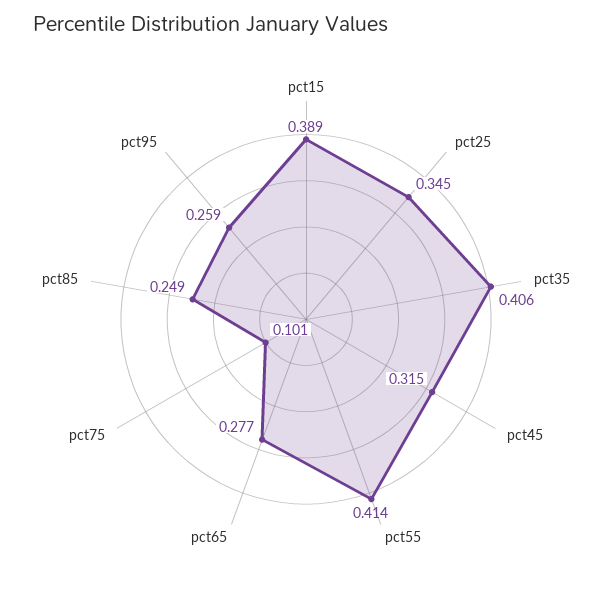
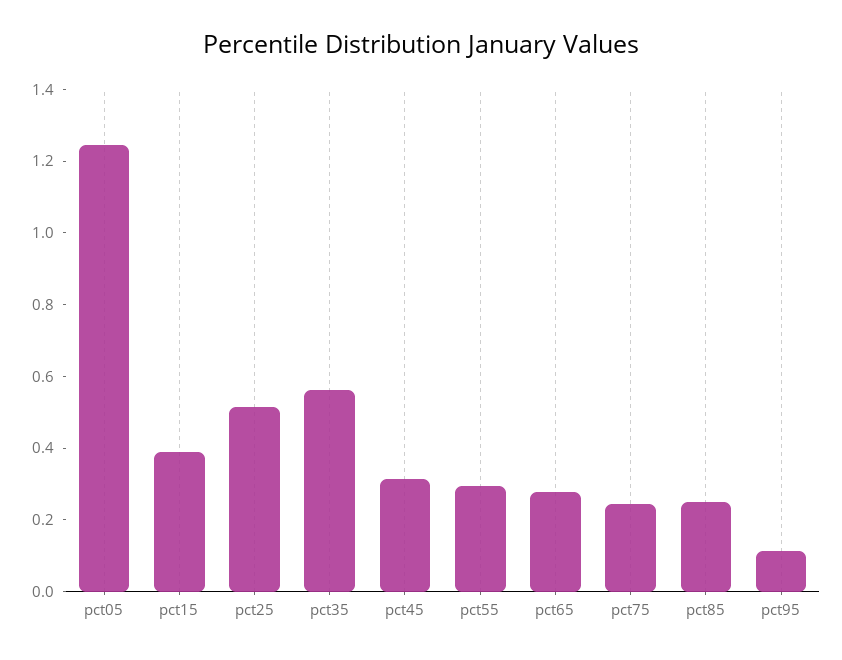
  {
    "pct15": 0.389,
-   "pct25": 0.345,
+   "pct25": 0.5,
-   "pct35": 0.406,
+   "pct35": 0.55,
    "pct45": 0.315,
-   "pct55": 0.414,
+   "pct55": 0.3,
    "pct65": 0.277,
-   "pct75": 0.101,
+   "pct75": 0.25,
    "pct85": 0.249,
-   "pct95": 0.259
+   "pct95": 0.1,
+   "pct05": 1.25
  }

